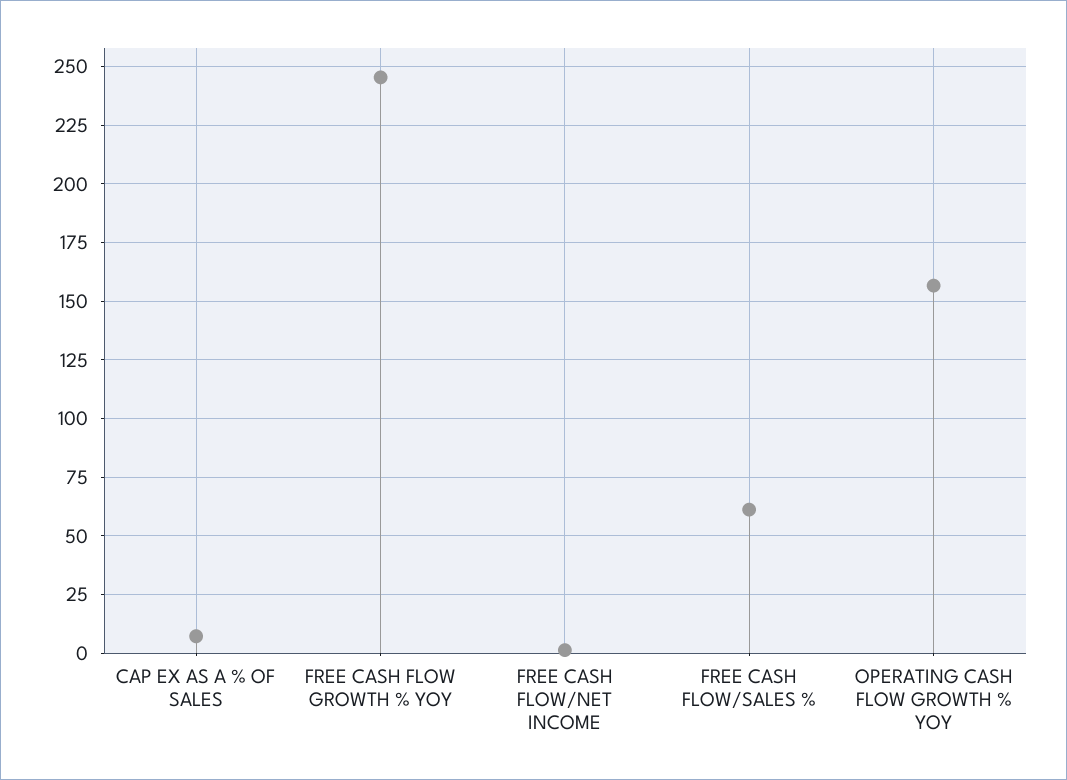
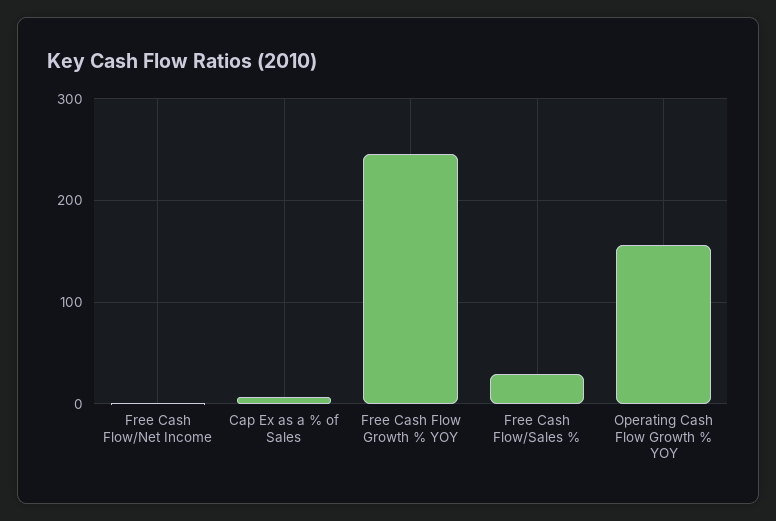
  {
    "CAP EX AS A % OF SALES": 5,
    "FREE CASH FLOW GROWTH % YOY": 245,
    "FREE CASH FLOW/NET INCOME": 0,
-   "FREE CASH FLOW/SALES %": 60,
+   "FREE CASH FLOW/SALES %": 30,
    "OPERATING CASH FLOW GROWTH % YOY": 155
  }

